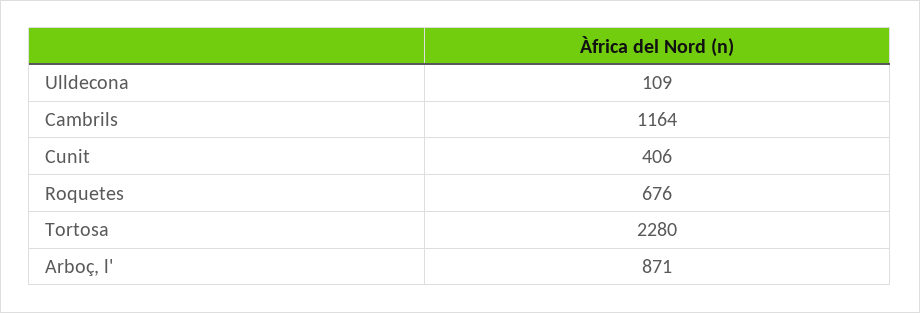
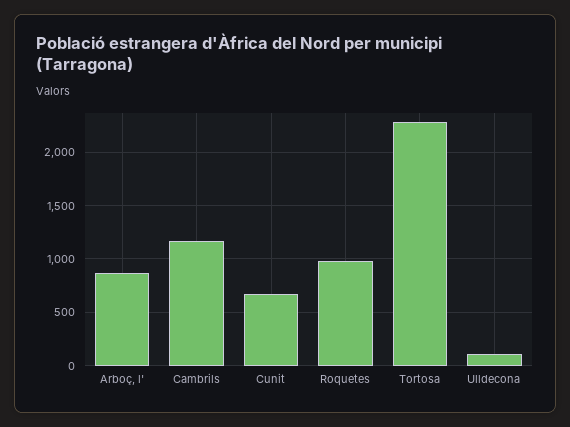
  {
    "Ulldecona": 109,
    "Cambrils": 1164,
-   "Cunit": 406,
+   "Cunit": 700,
-   "Roquetes": 676,
+   "Roquetes": 1000,
    "Tortosa": 2280,
    "Arboç, l'": 871
  }

